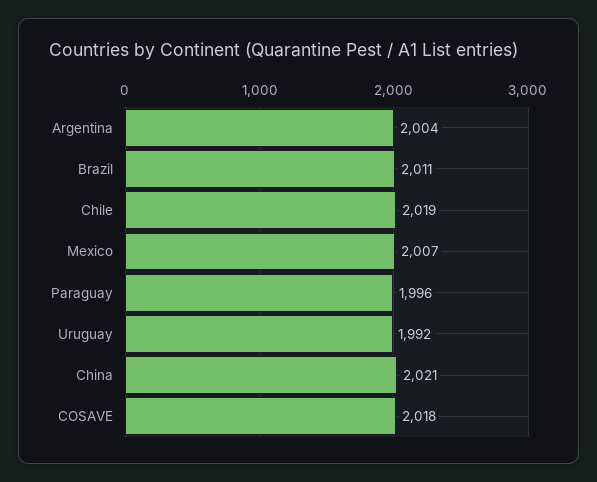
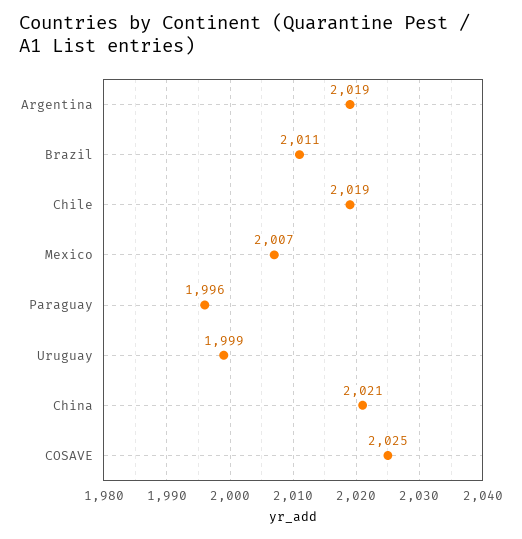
  {
-   "Argentina": 2004,
+   "Argentina": 2019,
    "Brazil": 2011,
    "Chile": 2019,
    "Mexico": 2007,
    "Paraguay": 1996,
-   "Uruguay": 1992,
+   "Uruguay": 1999,
    "China": 2021,
-   "COSAVE": 2018
+   "COSAVE": 2025
  }

